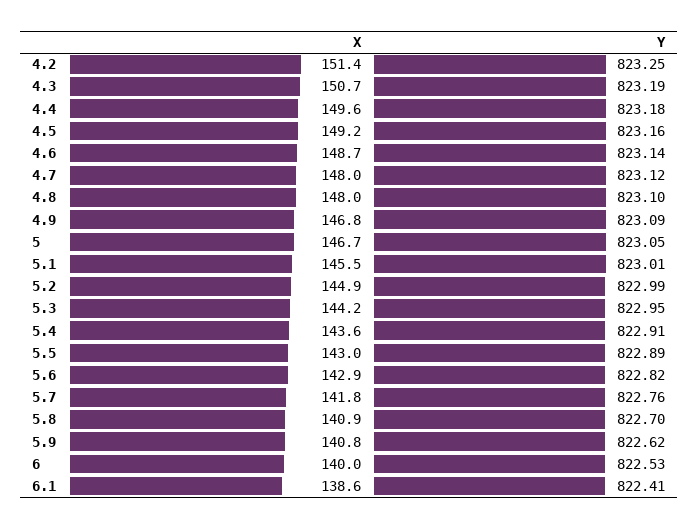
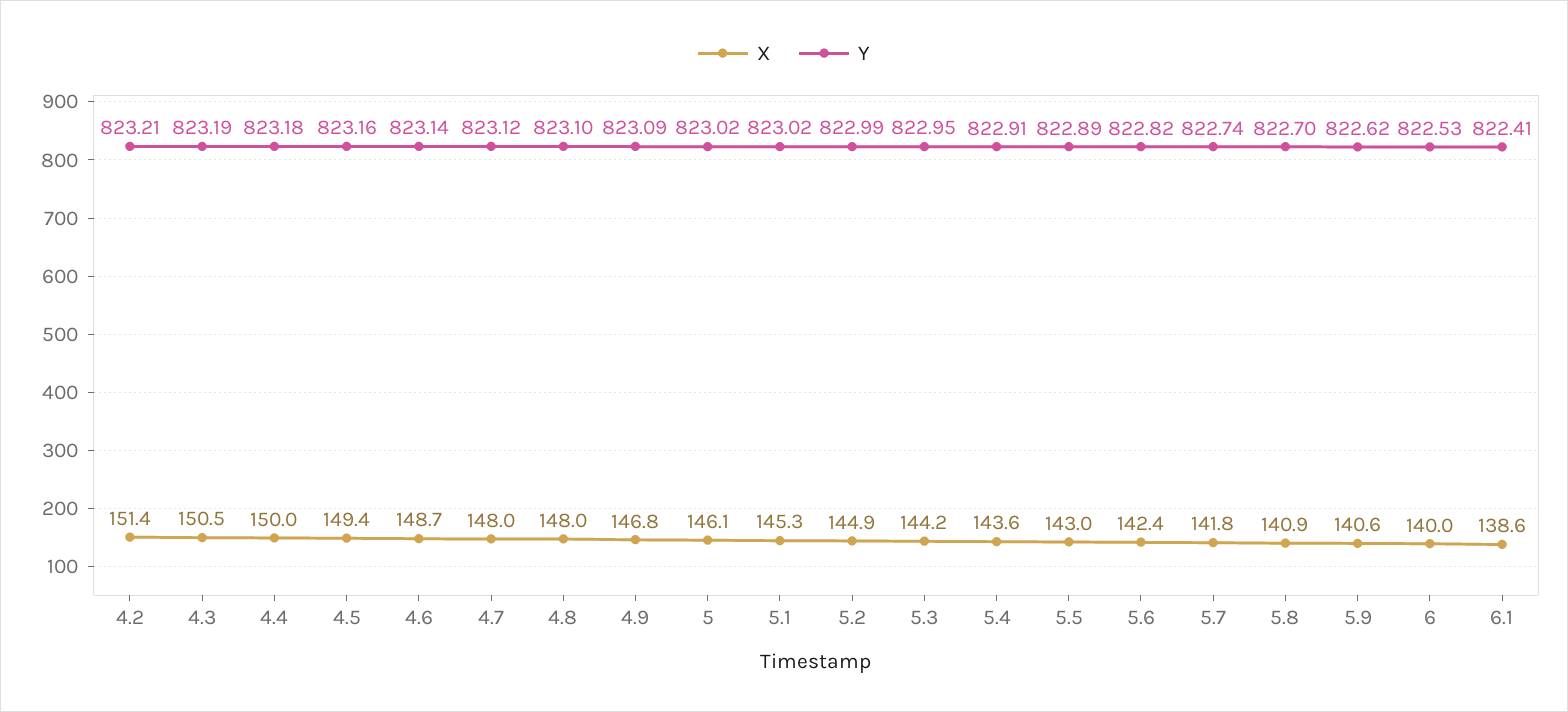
  {
    "X": {
      "4.2": 151.4,
-     "4.3": 150.7,
+     "4.3": 150.5,
-     "4.4": 149.6,
+     "4.4": 150,
-     "4.5": 149.2,
+     "4.5": 149.4,
      "4.6": 148.7,
      "4.7": 148,
      "4.8": 148,
      "4.9": 146.8,
-     "5": 146.7,
+     "5": 146.1,
-     "5.1": 145.5,
+     "5.1": 145.3,
      "5.2": 144.9,
      "5.3": 144.2,
      "5.4": 143.6,
      "5.5": 143,
-     "5.6": 142.9,
+     "5.6": 142.4,
      "5.7": 141.8,
      "5.8": 140.9,
-     "5.9": 140.8,
+     "5.9": 140.6,
      "6": 140,
      "6.1": 138.6
    },
    "Y": {
-     "4.2": 823.25,
+     "4.2": 823.21,
      "4.3": 823.19,
      "4.4": 823.18,
      "4.5": 823.16,
      "4.6": 823.14,
      "4.7": 823.12,
      "4.8": 823.1,
      "4.9": 823.09,
-     "5": 823.05,
+     "5": 823.02,
-     "5.1": 823.01,
+     "5.1": 823.02,
      "5.2": 822.99,
      "5.3": 822.95,
      "5.4": 822.91,
      "5.5": 822.89,
      "5.6": 822.82,
-     "5.7": 822.76,
+     "5.7": 822.74,
      "5.8": 822.7,
      "5.9": 822.62,
      "6": 822.53,
      "6.1": 822.41
    }
  }

